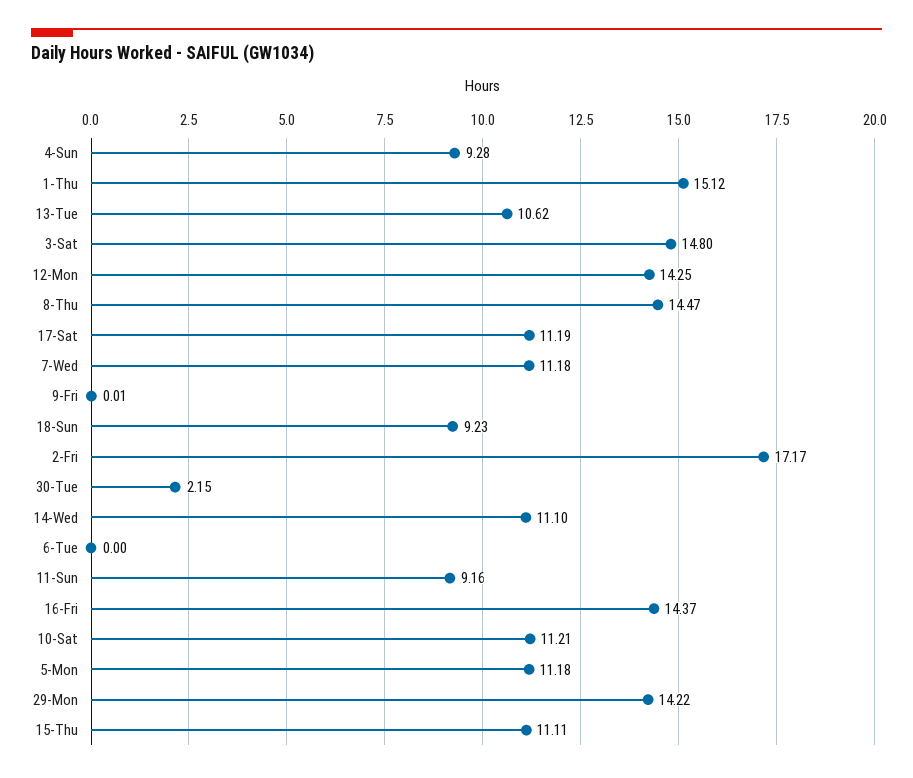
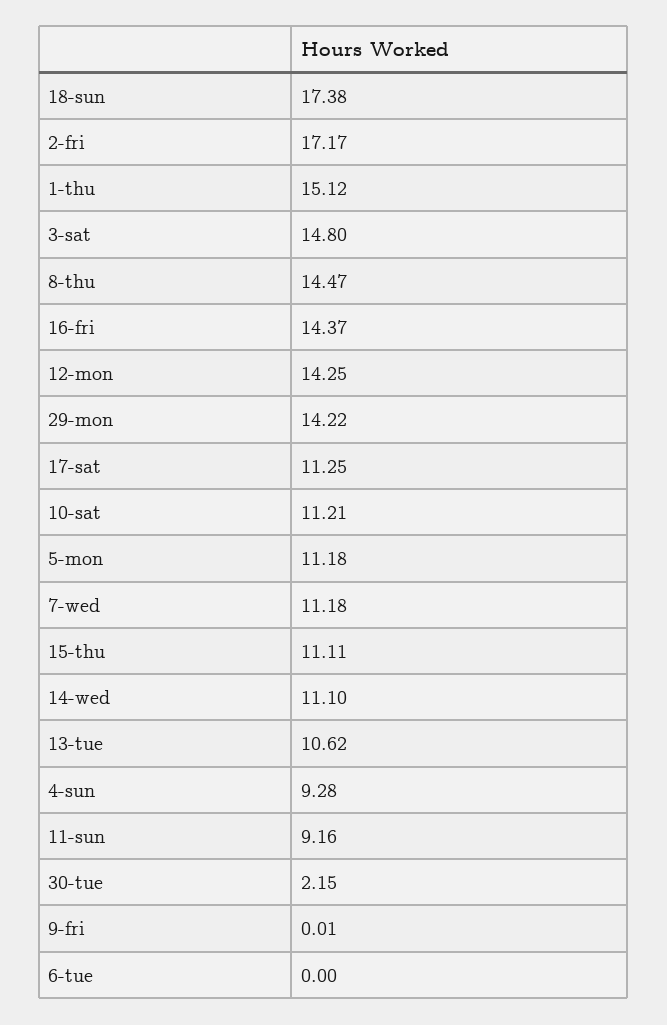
  {
    "4-Sun": 9.28,
    "1-Thu": 15.12,
    "13-Tue": 10.62,
    "3-Sat": 14.8,
    "12-Mon": 14.25,
    "8-Thu": 14.47,
-   "17-Sat": 11.19,
+   "17-Sat": 11.25,
    "7-Wed": 11.18,
    "9-Fri": 0.01,
-   "18-Sun": 9.23,
+   "18-Sun": 17.38,
    "2-Fri": 17.17,
    "30-Tue": 2.15,
    "14-Wed": 11.1,
    "6-Tue": 0,
    "11-Sun": 9.16,
    "16-Fri": 14.37,
    "10-Sat": 11.21,
    "5-Mon": 11.18,
    "29-Mon": 14.22,
    "15-Thu": 11.11
  }

